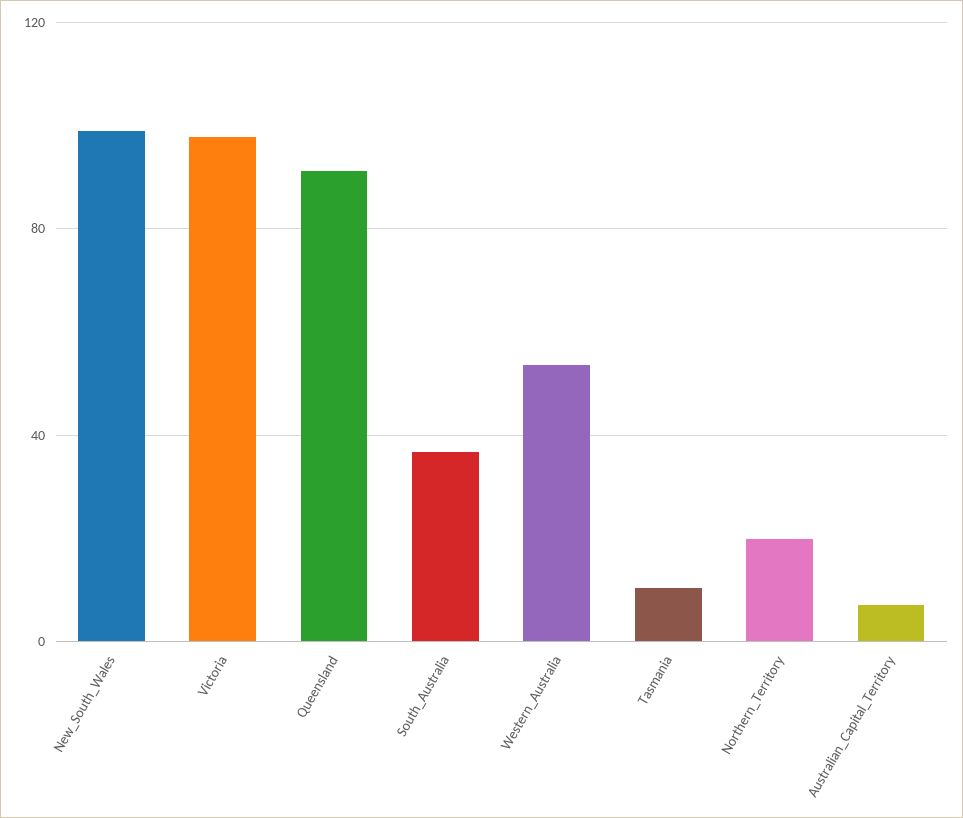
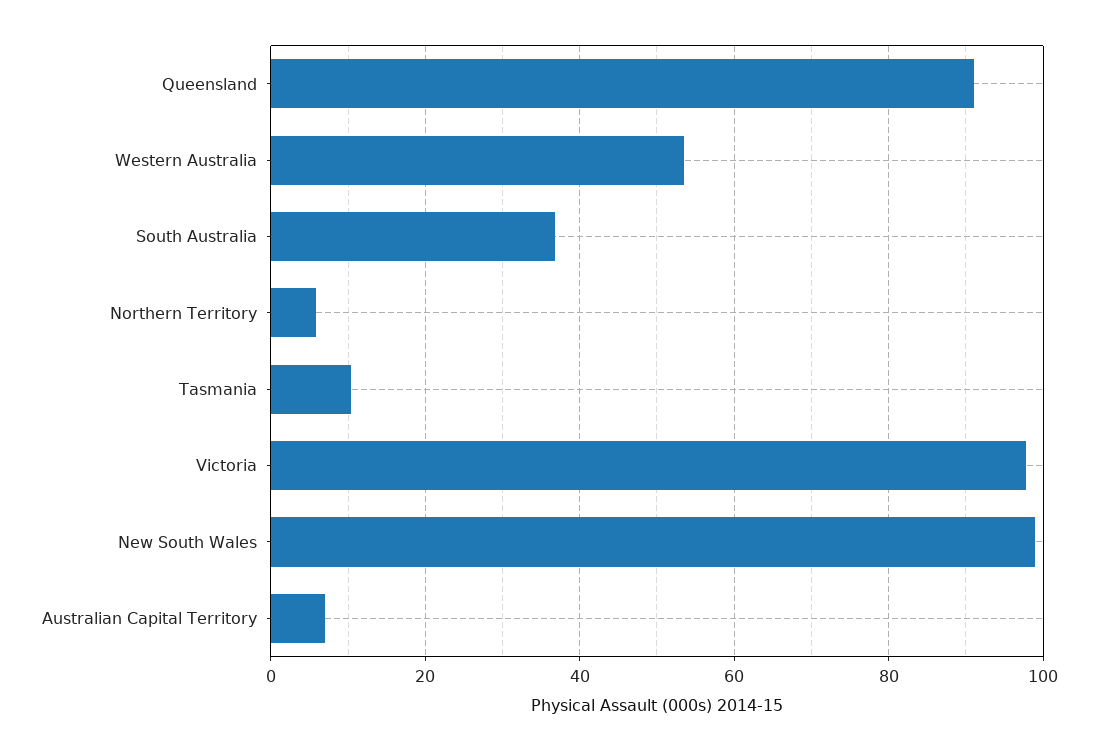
  {
    "New_South_Wales": 100,
    "Victoria": 98,
    "Queensland": 92,
    "South_Australia": 36,
    "Western_Australia": 54,
    "Tasmania": 10,
-   "Northern_Territory": 20,
+   "Northern_Territory": 6,
    "Australian_Capital_Territory": 8
  }

